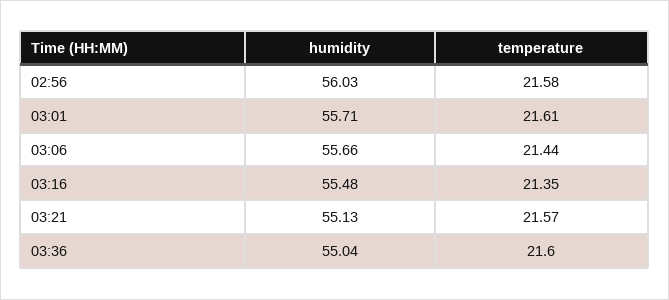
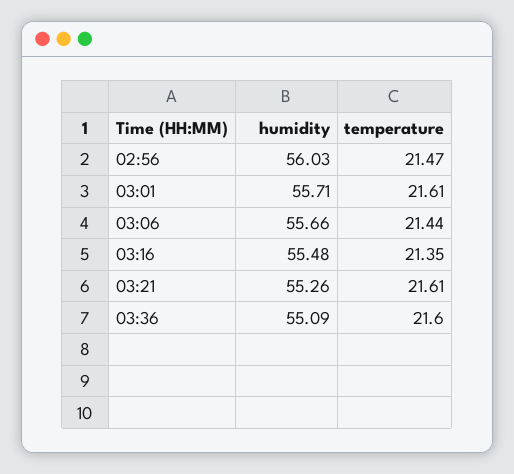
  {
    "humidity": {
      "02:56": 56.03,
      "03:01": 55.71,
      "03:06": 55.66,
      "03:16": 55.48,
-     "03:21": 55.13,
+     "03:21": 55.26,
-     "03:36": 55.04
+     "03:36": 55.09
    },
    "temperature": {
-     "02:56": 21.58,
+     "02:56": 21.47,
      "03:01": 21.61,
      "03:06": 21.44,
      "03:16": 21.35,
-     "03:21": 21.57,
+     "03:21": 21.61,
      "03:36": 21.6
    }
  }

